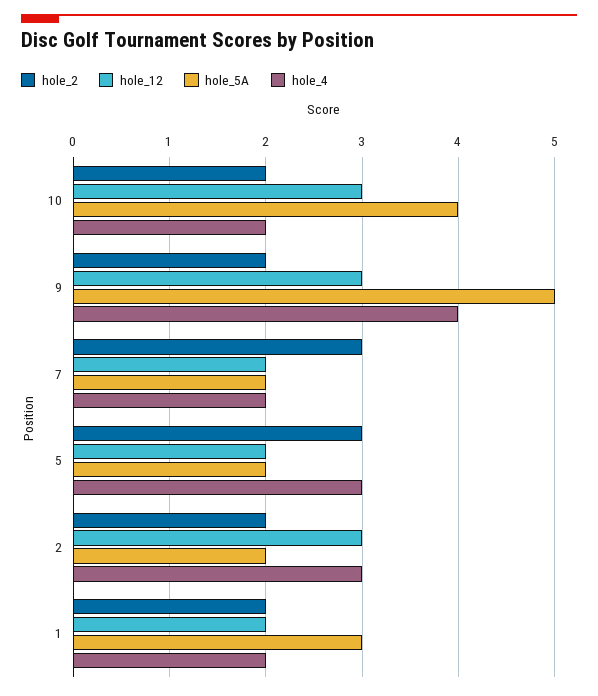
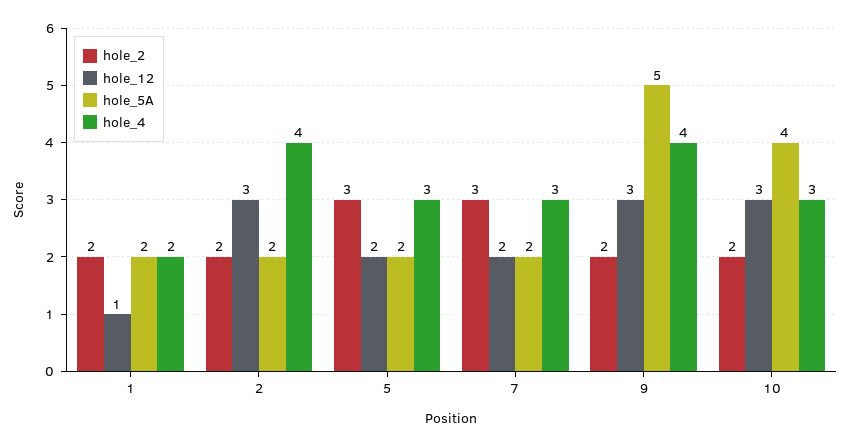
  {
    "hole_2": {
      "10": 2,
      "9": 2,
      "7": 3,
      "5": 3,
      "2": 2,
      "1": 2
    },
    "hole_12": {
      "10": 3,
      "9": 3,
      "7": 2,
      "5": 2,
      "2": 3,
-     "1": 2
+     "1": 1
    },
    "hole_5A": {
      "10": 4,
      "9": 5,
      "7": 2,
      "5": 2,
      "2": 2,
-     "1": 3
+     "1": 2
    },
    "hole_4": {
-     "10": 2,
+     "10": 3,
      "9": 4,
-     "7": 2,
+     "7": 3,
      "5": 3,
-     "2": 3,
+     "2": 4,
      "1": 2
    }
  }

